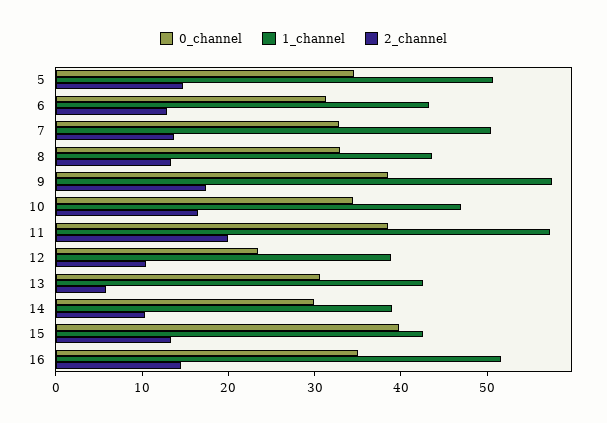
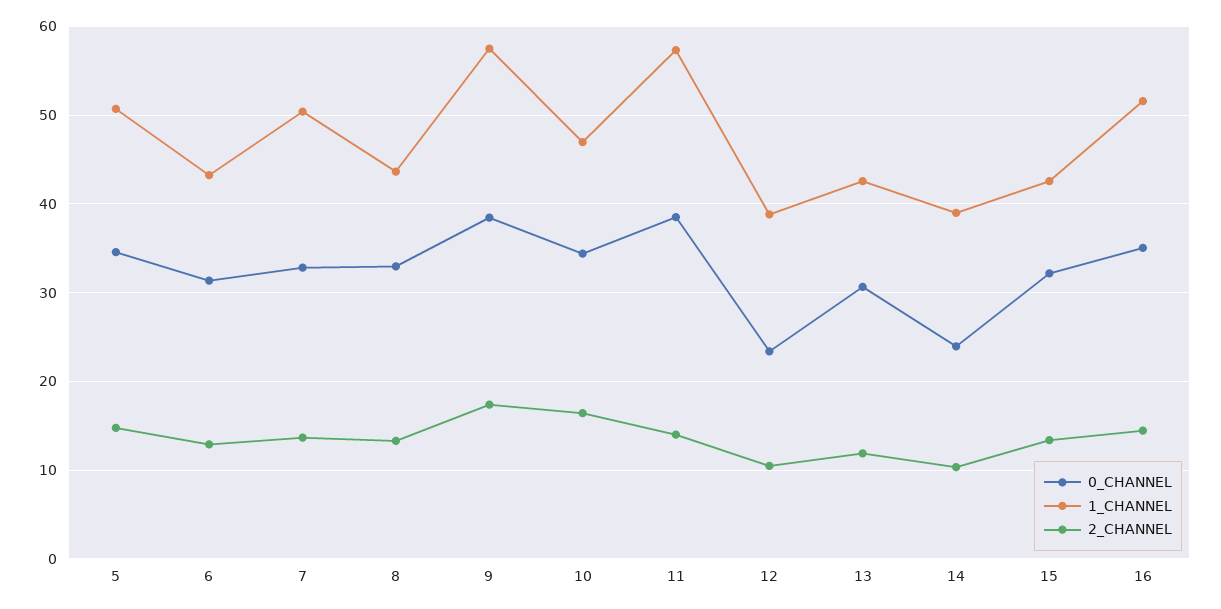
  {
    "0_channel": {
      "5": 35,
      "6": 31,
      "7": 33,
      "8": 33,
      "9": 38,
      "10": 34,
      "11": 39,
      "12": 23,
      "13": 31,
-     "14": 30,
+     "14": 24,
-     "15": 40,
+     "15": 32,
      "16": 35
    },
    "1_channel": {
      "5": 51,
      "6": 43,
      "7": 50,
      "8": 44,
      "9": 58,
      "10": 47,
      "11": 57,
      "12": 39,
      "13": 43,
      "14": 39,
      "15": 43,
      "16": 52
    },
    "2_channel": {
      "5": 15,
      "6": 13,
      "7": 14,
      "8": 13,
      "9": 17,
      "10": 16,
-     "11": 20,
+     "11": 14,
      "12": 10,
-     "13": 6,
+     "13": 12,
      "14": 10,
      "15": 13,
      "16": 14
    }
  }

